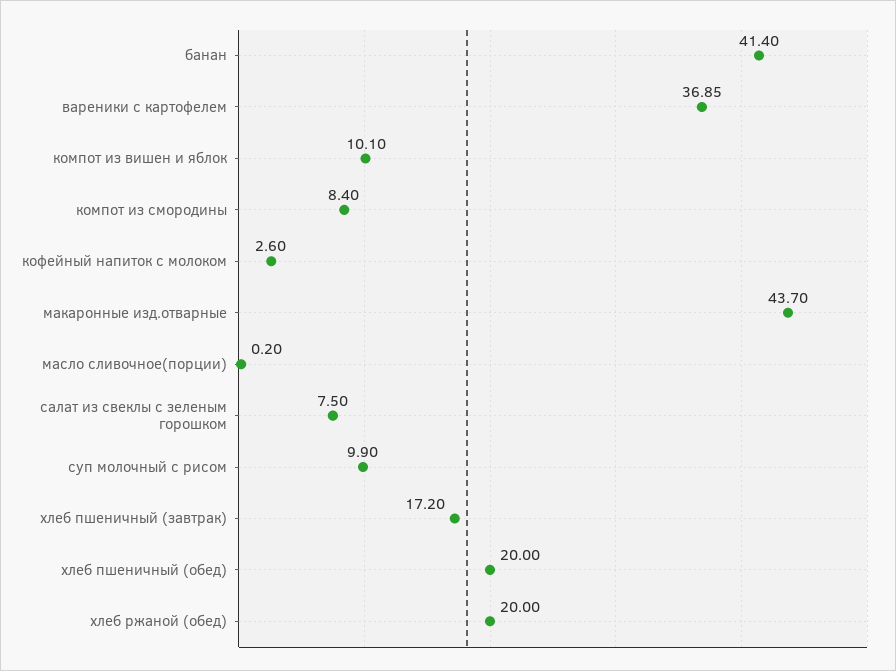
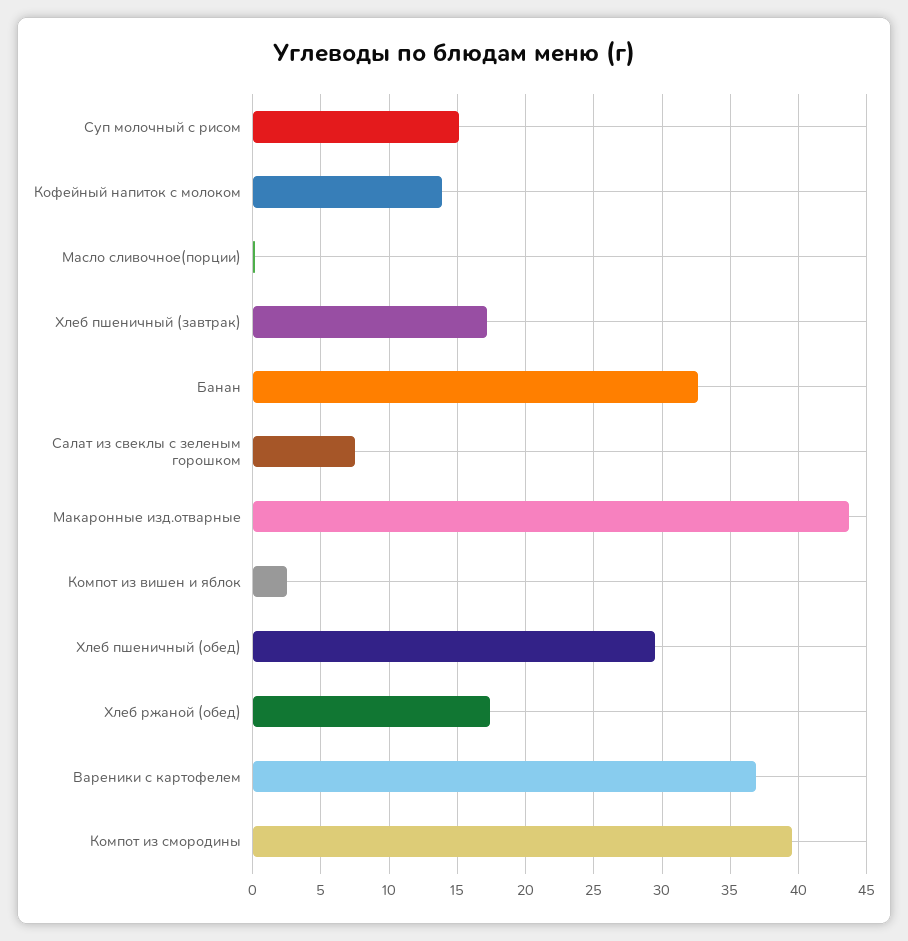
  {
-   "банан": 41.4,
+   "банан": 32.5,
    "вареники с картофелем": 36.85,
-   "компот из вишен и яблок": 10.1,
+   "компот из вишен и яблок": 2.5,
-   "компот из смородины": 8.4,
+   "компот из смородины": 39.5,
-   "кофейный напиток с молоком": 2.6,
+   "кофейный напиток с молоком": 14,
    "макаронные изд.отварные": 43.7,
    "масло сливочное(порции)": 0.2,
    "салат из свеклы с зеленым горошком": 7.5,
-   "суп молочный с рисом": 9.9,
+   "суп молочный с рисом": 15,
    "хлеб пшеничный (завтрак)": 17.2,
-   "хлеб пшеничный (обед)": 20,
+   "хлеб пшеничный (обед)": 29.5,
-   "хлеб ржаной (обед)": 20
+   "хлеб ржаной (обед)": 17.5
  }

